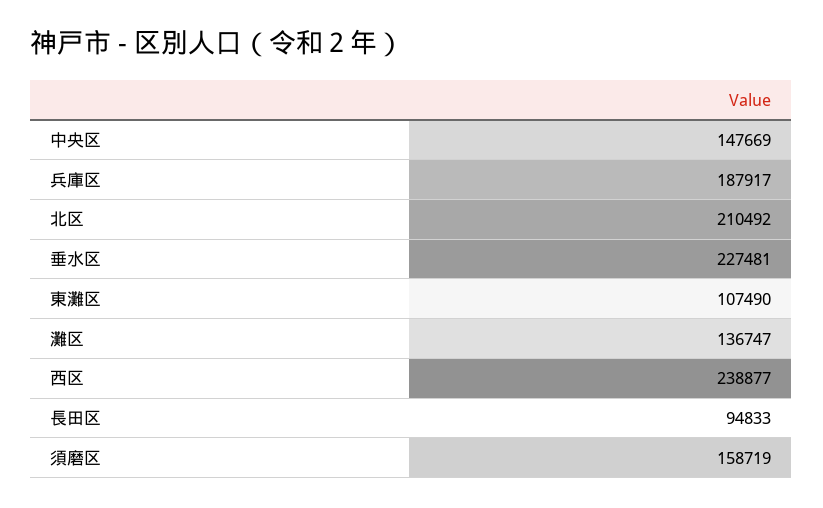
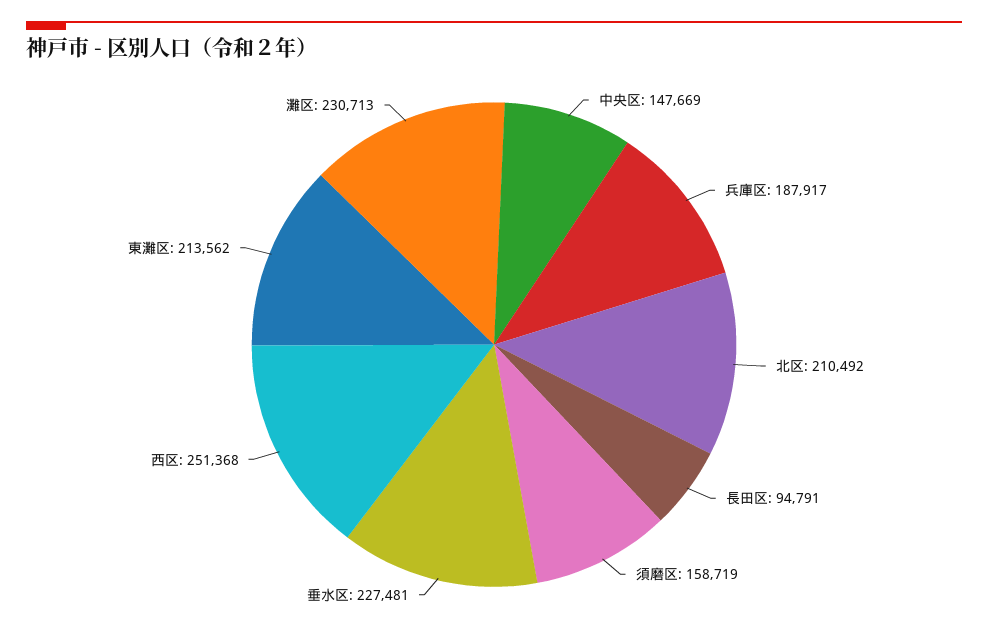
  {
    "中央区": 147669,
    "兵庫区": 187917,
    "北区": 210492,
    "垂水区": 227481,
-   "東灘区": 107490,
+   "東灘区": 213562,
-   "灘区": 136747,
+   "灘区": 230713,
-   "西区": 238877,
+   "西区": 251368,
-   "長田区": 94833,
+   "長田区": 94791,
    "須磨区": 158719
  }

